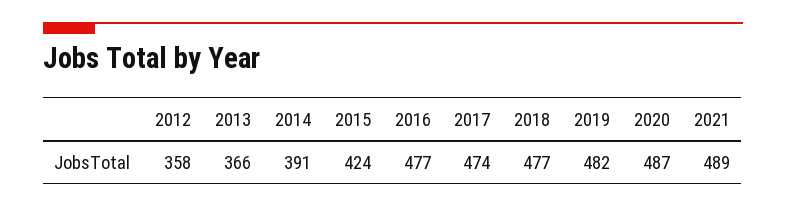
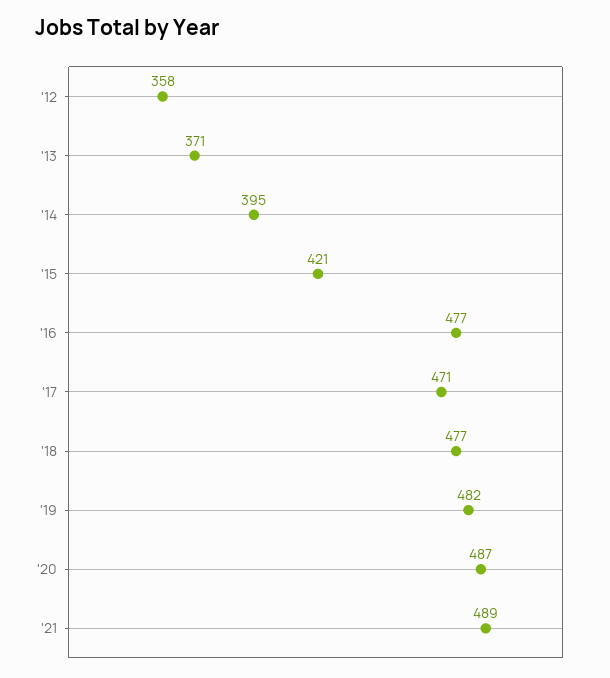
  {
    "2012": 358,
-   "2013": 366,
+   "2013": 371,
-   "2014": 391,
+   "2014": 395,
-   "2015": 424,
+   "2015": 421,
    "2016": 477,
-   "2017": 474,
+   "2017": 471,
    "2018": 477,
    "2019": 482,
    "2020": 487,
    "2021": 489
  }

